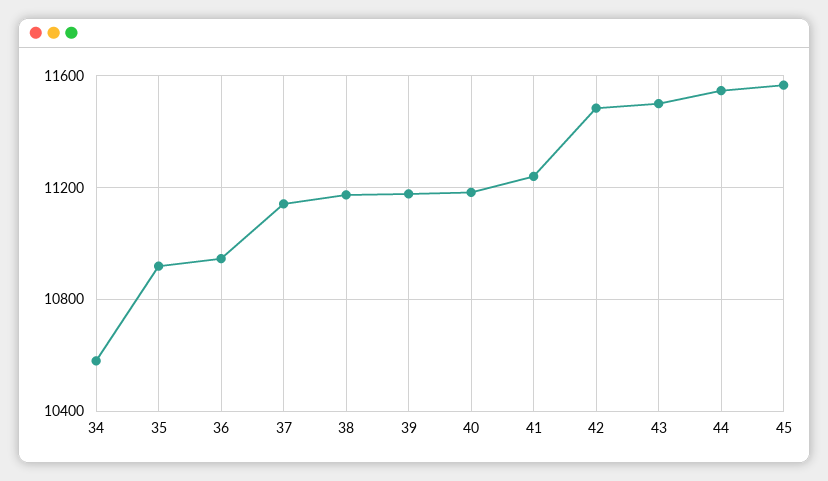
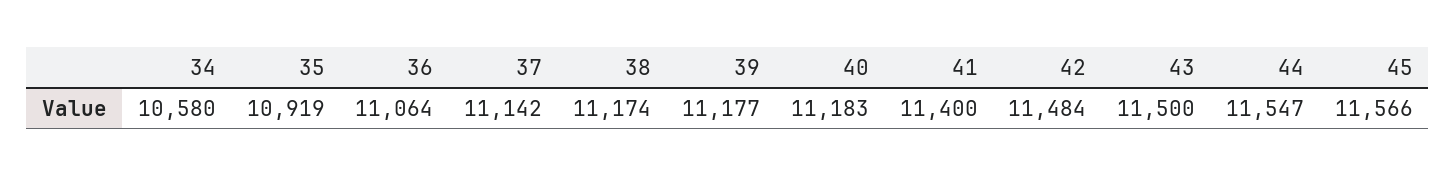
  {
    "34": 10580,
    "35": 10919,
-   "36": 10950,
+   "36": 11064,
    "37": 11142,
    "38": 11174,
    "39": 11177,
    "40": 11183,
-   "41": 11250,
+   "41": 11400,
    "42": 11484,
    "43": 11500,
    "44": 11547,
    "45": 11566
  }

